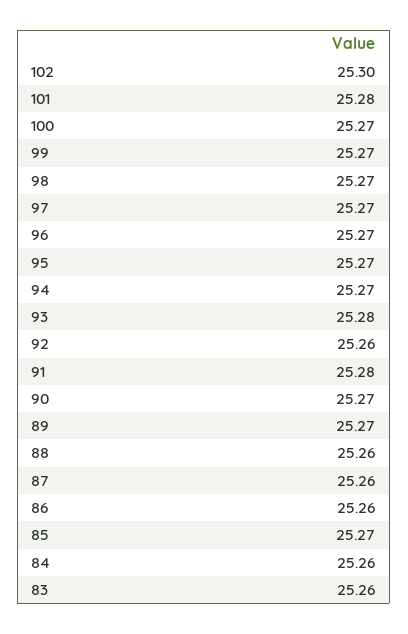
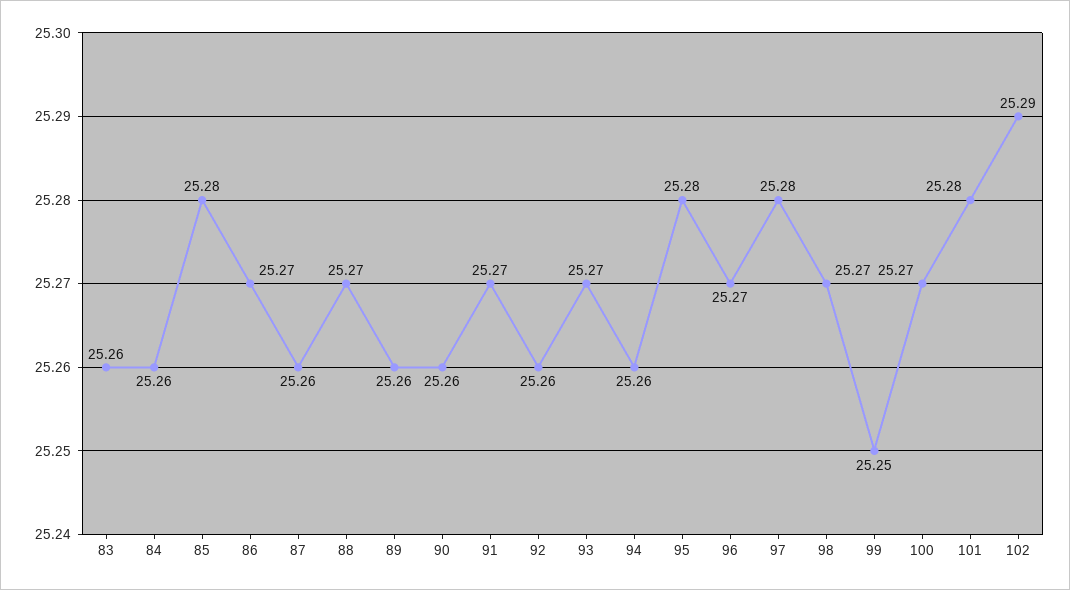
  {
-   "102": 25.3,
+   "102": 25.29,
    "101": 25.28,
    "100": 25.27,
-   "99": 25.27,
+   "99": 25.25,
    "98": 25.27,
-   "97": 25.27,
+   "97": 25.28,
    "96": 25.27,
-   "95": 25.27,
+   "95": 25.28,
-   "94": 25.27,
+   "94": 25.26,
-   "93": 25.28,
+   "93": 25.27,
    "92": 25.26,
-   "91": 25.28,
+   "91": 25.27,
-   "90": 25.27,
+   "90": 25.26,
-   "89": 25.27,
+   "89": 25.26,
-   "88": 25.26,
+   "88": 25.27,
    "87": 25.26,
-   "86": 25.26,
+   "86": 25.27,
-   "85": 25.27,
+   "85": 25.28,
    "84": 25.26,
    "83": 25.26
  }

